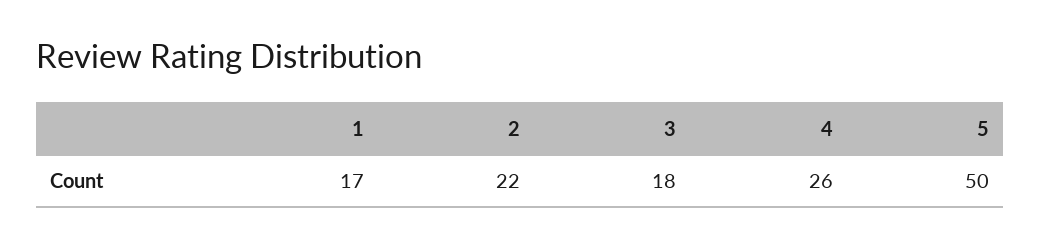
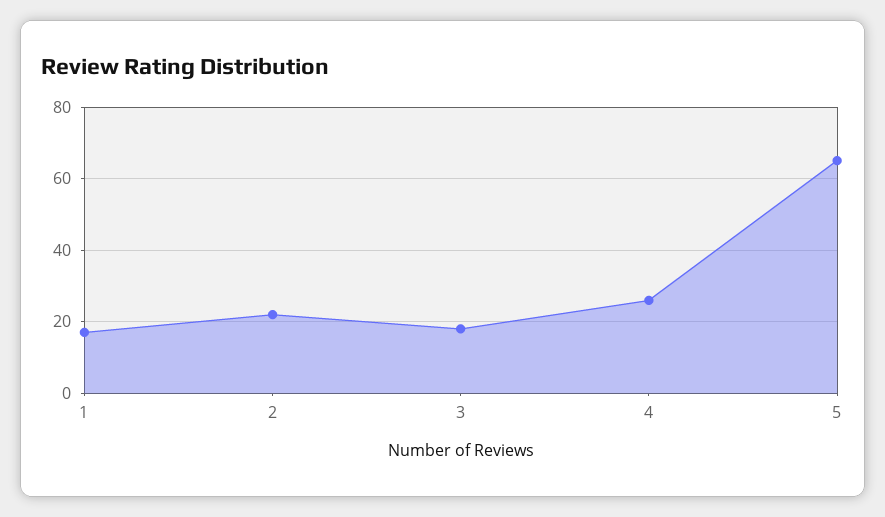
  {
    "1": 17,
    "2": 22,
    "3": 18,
    "4": 26,
-   "5": 50
+   "5": 65
  }

